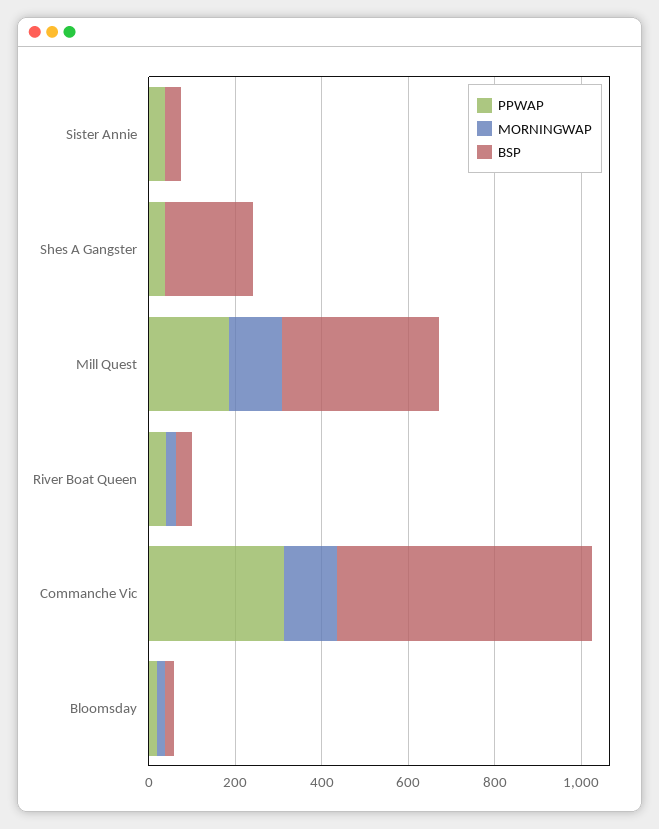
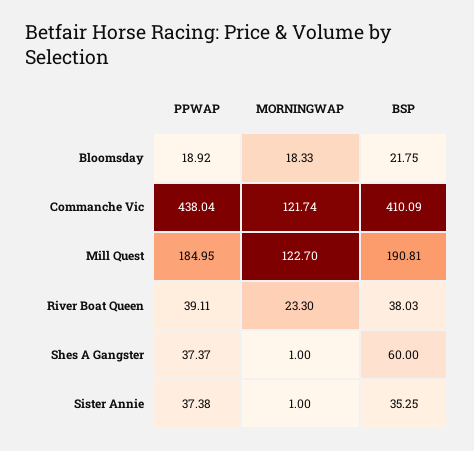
  {
    "PPWAP": {
      "Sister Annie": 37.38,
      "Shes A Gangster": 37.37,
      "Mill Quest": 184.95,
      "River Boat Queen": 39.11,
-     "Commanche Vic": 300,
+     "Commanche Vic": 438.04,
      "Bloomsday": 18.92
    },
    "MORNINGWAP": {
      "Sister Annie": 1,
      "Shes A Gangster": 1,
      "Mill Quest": 122.7,
      "River Boat Queen": 23.3,
      "Commanche Vic": 121.74,
      "Bloomsday": 18.33
    },
    "BSP": {
      "Sister Annie": 35.25,
-     "Shes A Gangster": 200,
+     "Shes A Gangster": 60,
-     "Mill Quest": 350,
+     "Mill Quest": 190.81,
      "River Boat Queen": 38.03,
-     "Commanche Vic": 600,
+     "Commanche Vic": 410.09,
      "Bloomsday": 21.75
    }
  }

